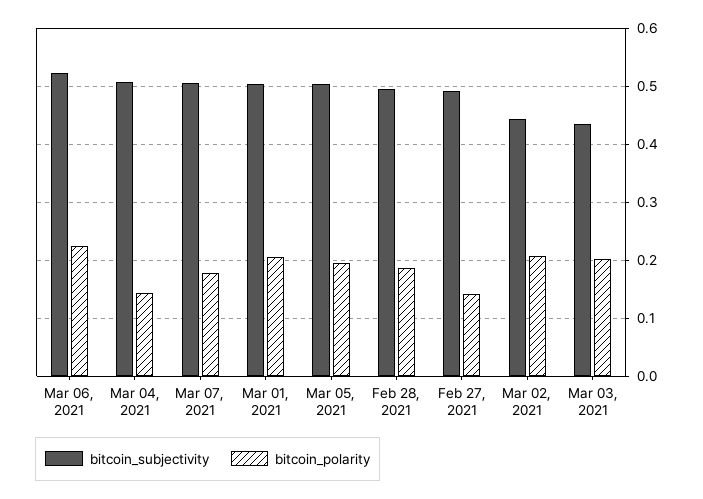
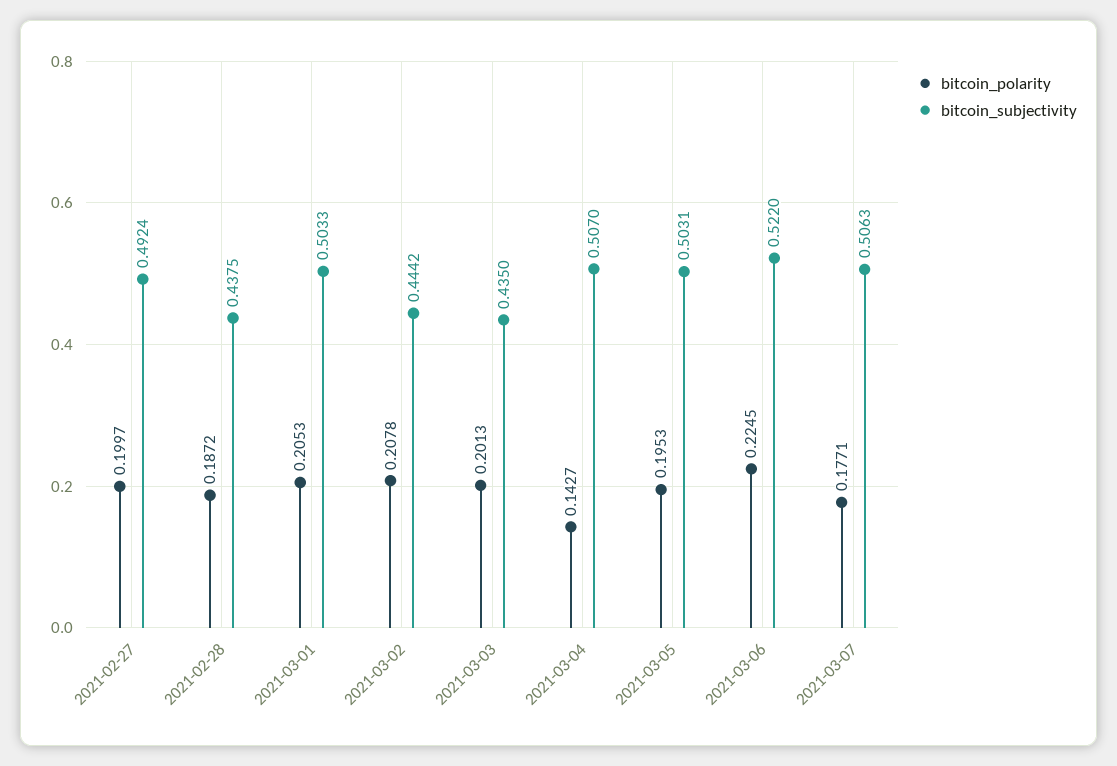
  {
    "bitcoin_subjectivity": {
      "Mar 06, 2021": 0.522,
      "Mar 04, 2021": 0.507,
      "Mar 07, 2021": 0.5063,
      "Mar 01, 2021": 0.5033,
      "Mar 05, 2021": 0.5031,
-     "Feb 28, 2021": 0.5,
+     "Feb 28, 2021": 0.4375,
      "Feb 27, 2021": 0.4924,
      "Mar 02, 2021": 0.4442,
      "Mar 03, 2021": 0.435
    },
    "bitcoin_polarity": {
      "Mar 06, 2021": 0.2245,
      "Mar 04, 2021": 0.1427,
      "Mar 07, 2021": 0.1771,
      "Mar 01, 2021": 0.2053,
      "Mar 05, 2021": 0.1953,
      "Feb 28, 2021": 0.1872,
-     "Feb 27, 2021": 0.14,
+     "Feb 27, 2021": 0.1997,
      "Mar 02, 2021": 0.2078,
      "Mar 03, 2021": 0.2013
    }
  }

